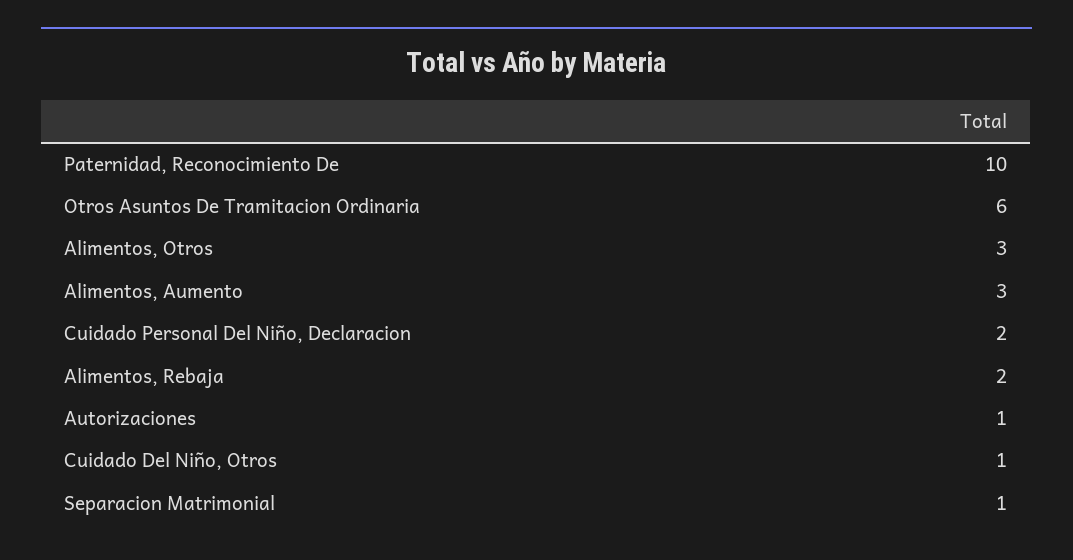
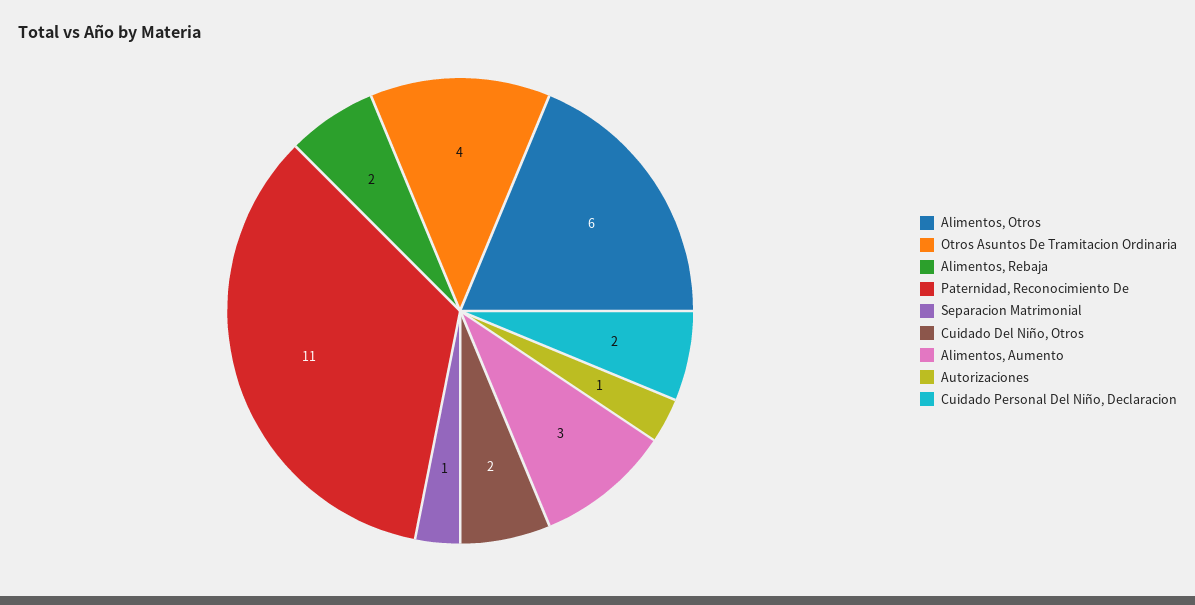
  {
-   "Paternidad, Reconocimiento De": 10,
+   "Paternidad, Reconocimiento De": 11,
-   "Otros Asuntos De Tramitacion Ordinaria": 6,
+   "Otros Asuntos De Tramitacion Ordinaria": 4,
-   "Alimentos, Otros": 3,
+   "Alimentos, Otros": 6,
    "Alimentos, Aumento": 3,
    "Cuidado Personal Del Niño, Declaracion": 2,
    "Alimentos, Rebaja": 2,
    "Autorizaciones": 1,
-   "Cuidado Del Niño, Otros": 1,
+   "Cuidado Del Niño, Otros": 2,
    "Separacion Matrimonial": 1
  }

